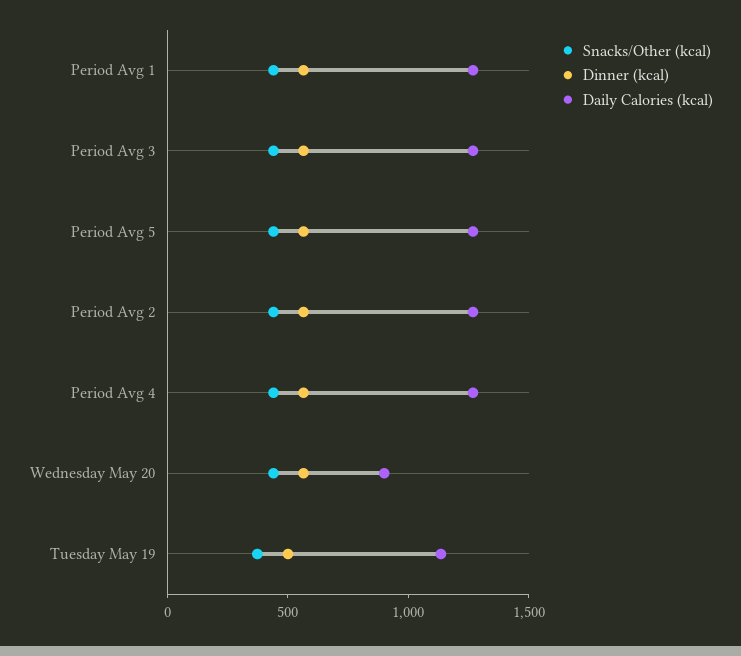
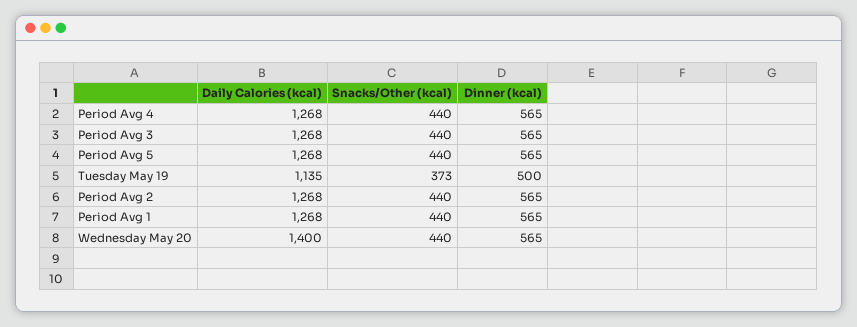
  {
    "Snacks/Other (kcal)": {
      "Period Avg 1": 440,
      "Period Avg 3": 440,
      "Period Avg 5": 440,
      "Period Avg 2": 440,
      "Period Avg 4": 440,
      "Wednesday May 20": 440,
      "Tuesday May 19": 373
    },
    "Dinner (kcal)": {
      "Period Avg 1": 565,
      "Period Avg 3": 565,
      "Period Avg 5": 565,
      "Period Avg 2": 565,
      "Period Avg 4": 565,
      "Wednesday May 20": 565,
      "Tuesday May 19": 500
    },
    "Daily Calories (kcal)": {
      "Period Avg 1": 1268,
      "Period Avg 3": 1268,
      "Period Avg 5": 1268,
      "Period Avg 2": 1268,
      "Period Avg 4": 1268,
-     "Wednesday May 20": 900,
+     "Wednesday May 20": 1400,
      "Tuesday May 19": 1135
    }
  }

